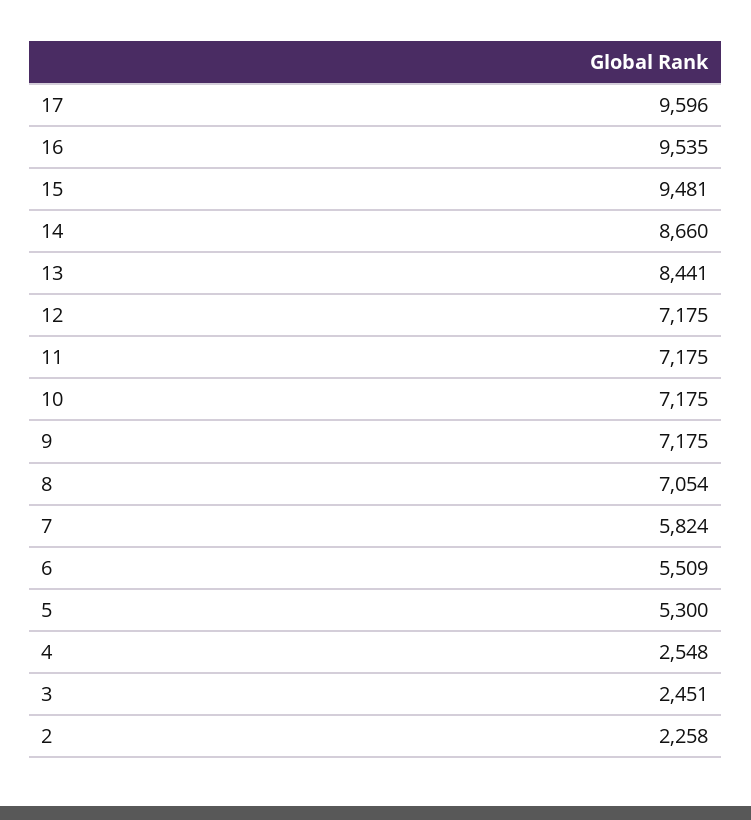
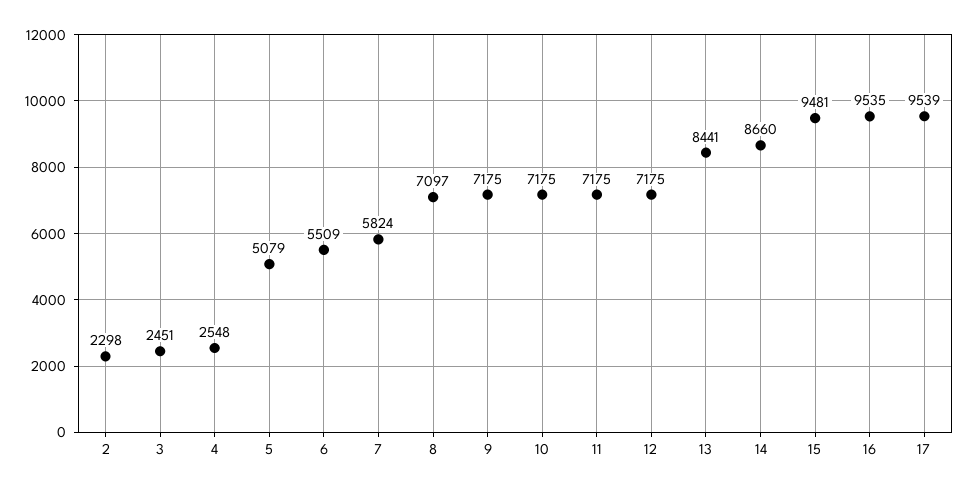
  {
-   "17": 9596,
+   "17": 9539,
    "16": 9535,
    "15": 9481,
    "14": 8660,
    "13": 8441,
    "12": 7175,
    "11": 7175,
    "10": 7175,
    "9": 7175,
-   "8": 7054,
+   "8": 7097,
    "7": 5824,
    "6": 5509,
-   "5": 5300,
+   "5": 5079,
    "4": 2548,
    "3": 2451,
-   "2": 2258
+   "2": 2298
  }

